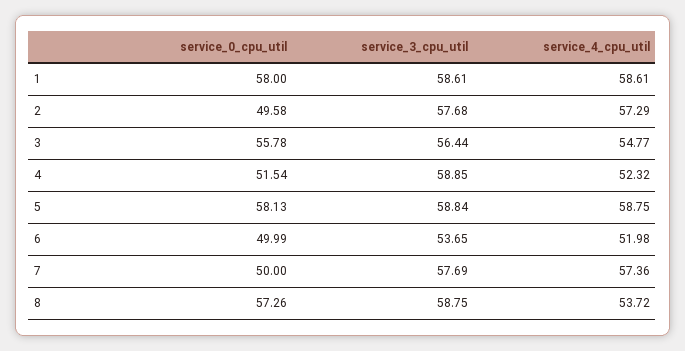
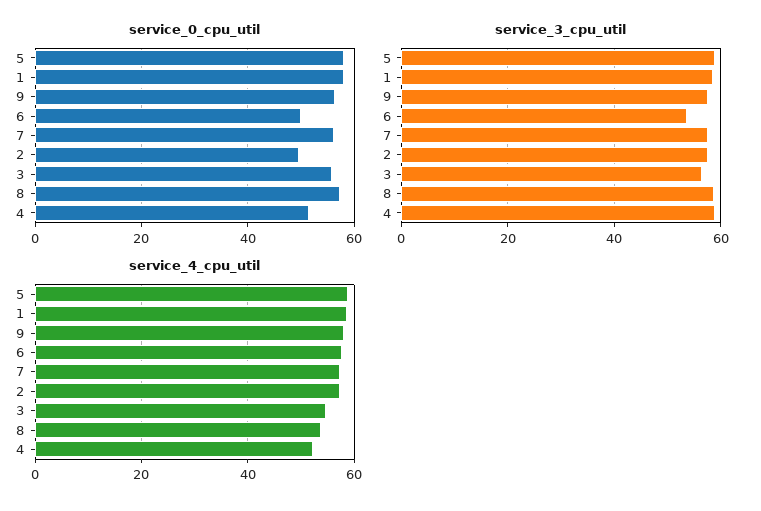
  {
    "service_0_cpu_util": {
      "1": 58,
      "2": 49.58,
      "3": 55.78,
      "4": 51.54,
      "5": 58.13,
      "6": 49.99,
-     "7": 50,
+     "7": 56,
-     "8": 57.26
+     "8": 57.26,
+     "9": 56
    },
    "service_3_cpu_util": {
      "1": 58.61,
      "2": 57.68,
      "3": 56.44,
      "4": 58.85,
      "5": 58.84,
      "6": 53.65,
      "7": 57.69,
-     "8": 58.75
+     "8": 58.75,
+     "9": 58
    },
    "service_4_cpu_util": {
      "1": 58.61,
      "2": 57.29,
      "3": 54.77,
      "4": 52.32,
      "5": 58.75,
-     "6": 51.98,
+     "6": 58,
      "7": 57.36,
-     "8": 53.72
+     "8": 53.72,
+     "9": 58
    }
  }

